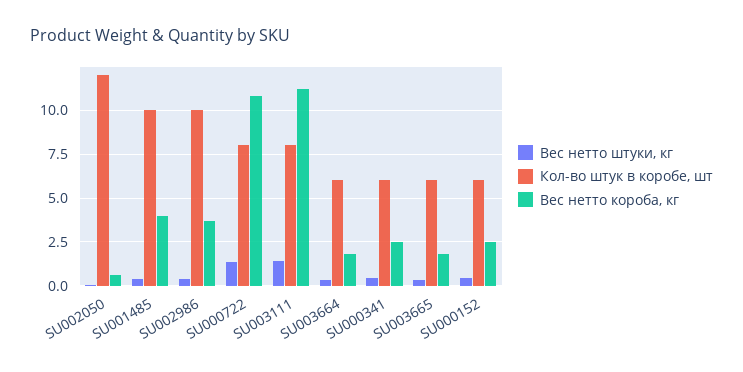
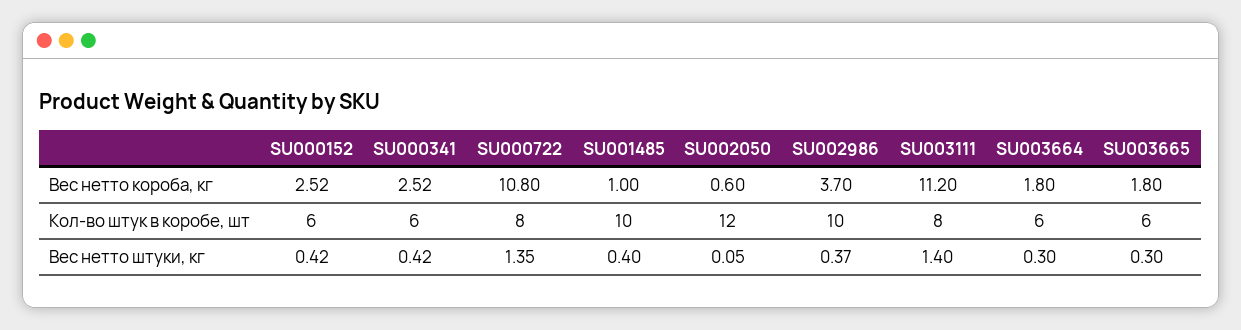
  {
    "Вес нетто штуки, кг": {
      "SU002050": 0.05,
      "SU001485": 0.4,
      "SU002986": 0.37,
      "SU000722": 1.35,
      "SU003111": 1.4,
      "SU003664": 0.3,
      "SU000341": 0.42,
      "SU003665": 0.3,
      "SU000152": 0.42
    },
    "Кол-во штук в коробе, шт": {
      "SU002050": 12,
      "SU001485": 10,
      "SU002986": 10,
      "SU000722": 8,
      "SU003111": 8,
      "SU003664": 6,
      "SU000341": 6,
      "SU003665": 6,
      "SU000152": 6
    },
    "Вес нетто короба, кг": {
      "SU002050": 0.6,
-     "SU001485": 4,
+     "SU001485": 1,
      "SU002986": 3.7,
      "SU000722": 10.8,
      "SU003111": 11.2,
      "SU003664": 1.8,
      "SU000341": 2.52,
      "SU003665": 1.8,
      "SU000152": 2.52
    }
  }

